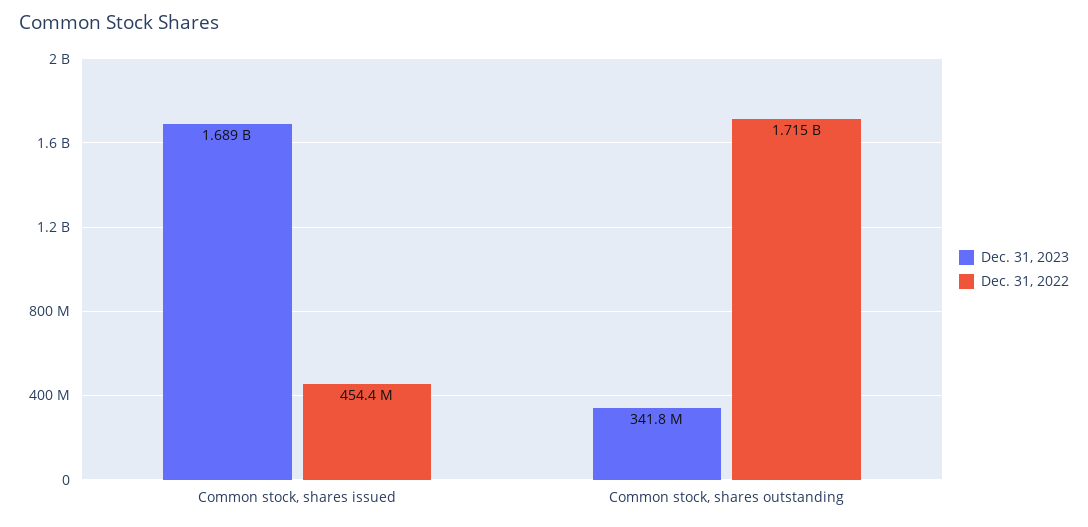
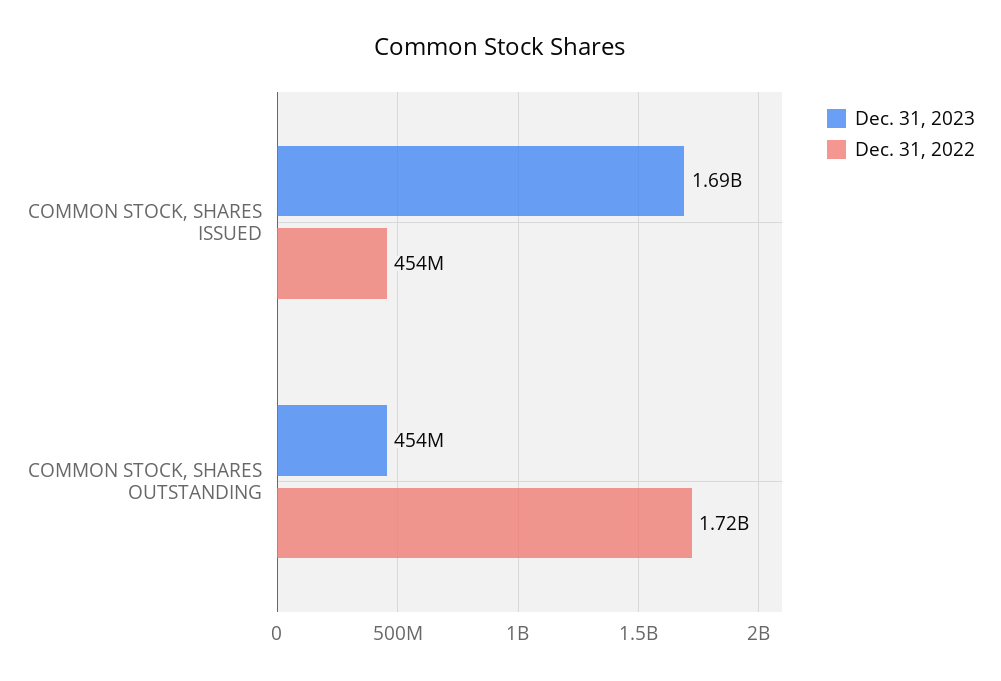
  {
    "Dec. 31, 2023": {
      "Common stock, shares issued": 1689000000,
-     "Common stock, shares outstanding": 341800000
+     "Common stock, shares outstanding": 454000000
    },
    "Dec. 31, 2022": {
      "Common stock, shares issued": 454400000,
      "Common stock, shares outstanding": 1715000000
    }
  }

